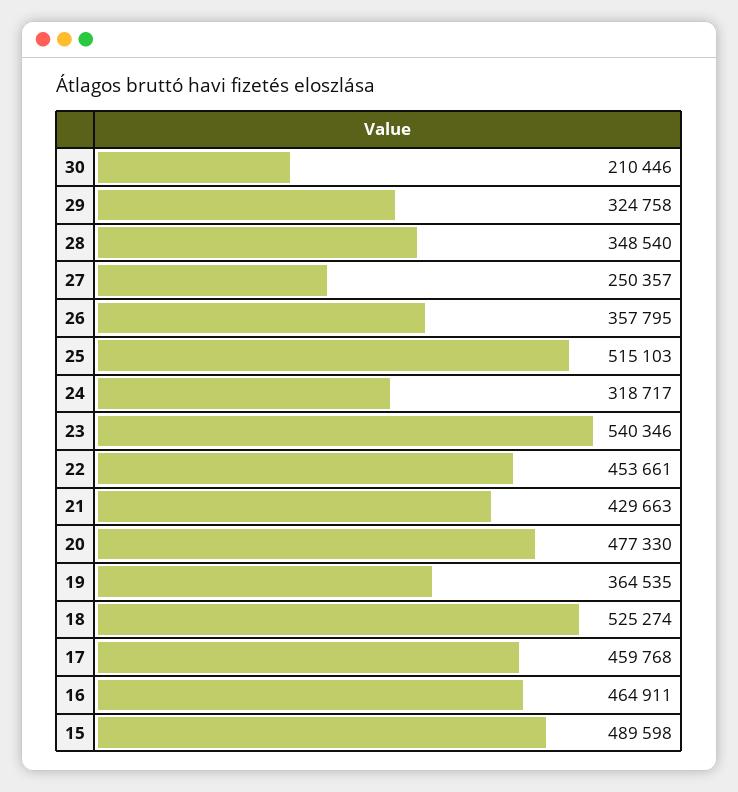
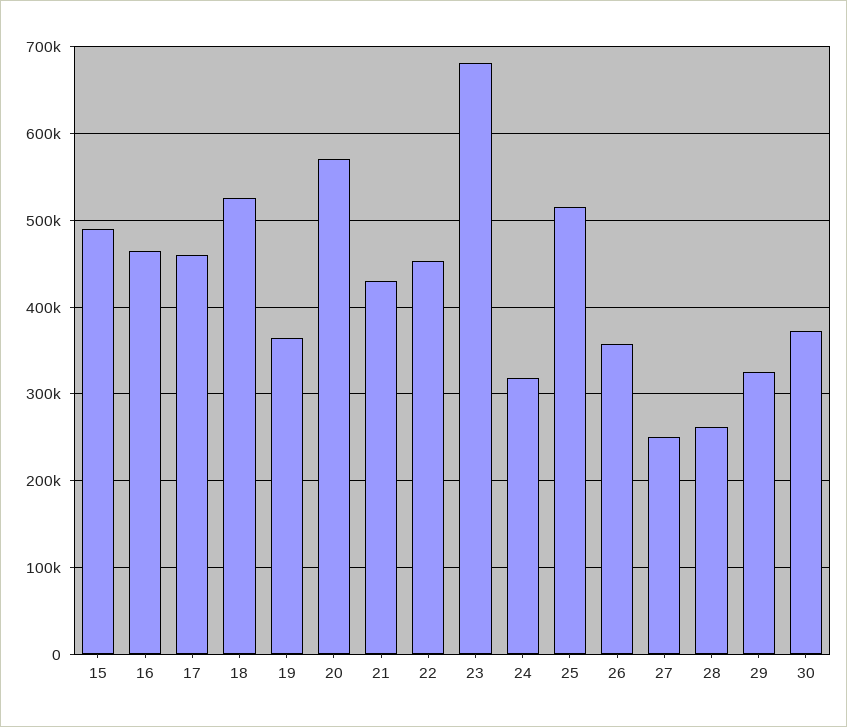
  {
-   "30": 210446,
+   "30": 370000,
    "29": 324758,
-   "28": 348540,
+   "28": 260000,
    "27": 250357,
    "26": 357795,
    "25": 515103,
    "24": 318717,
-   "23": 540346,
+   "23": 680000,
    "22": 453661,
    "21": 429663,
-   "20": 477330,
+   "20": 570000,
    "19": 364535,
    "18": 525274,
    "17": 459768,
    "16": 464911,
    "15": 489598
  }

